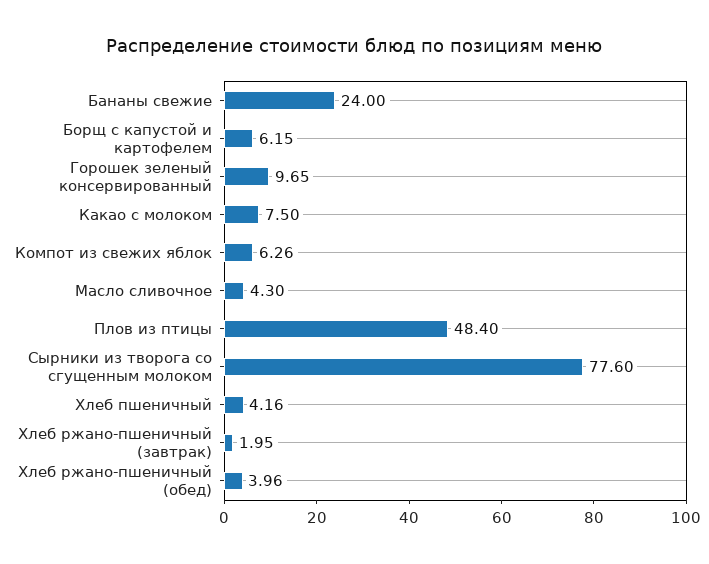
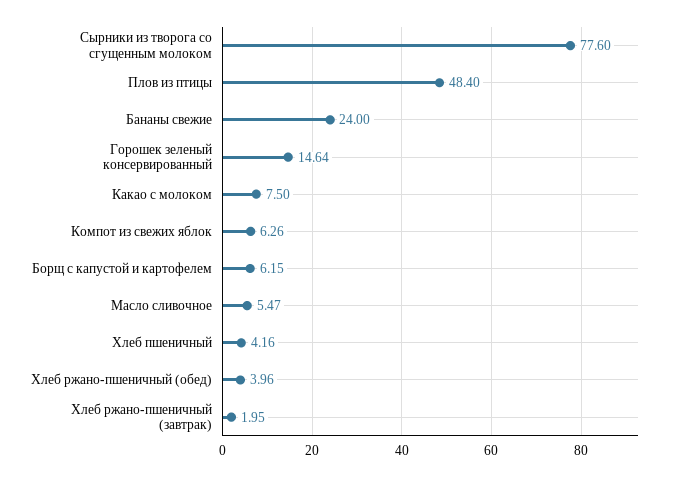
  {
    "Бананы свежие": 24,
    "Борщ с капустой и картофелем": 6.15,
-   "Горошек зеленый консервированный": 9.65,
+   "Горошек зеленый консервированный": 14.64,
    "Какао с молоком": 7.5,
    "Компот из свежих яблок": 6.26,
-   "Масло сливочное": 4.3,
+   "Масло сливочное": 5.47,
    "Плов из птицы": 48.4,
    "Сырники из творога со сгущенным молоком": 77.6,
    "Хлеб пшеничный": 4.16,
    "Хлеб ржано-пшеничный (завтрак)": 1.95,
    "Хлеб ржано-пшеничный (обед)": 3.96
  }

